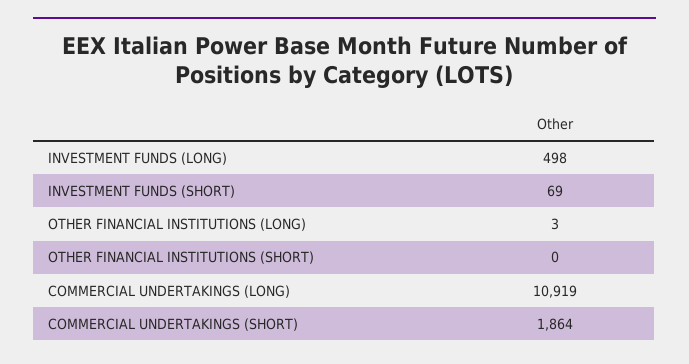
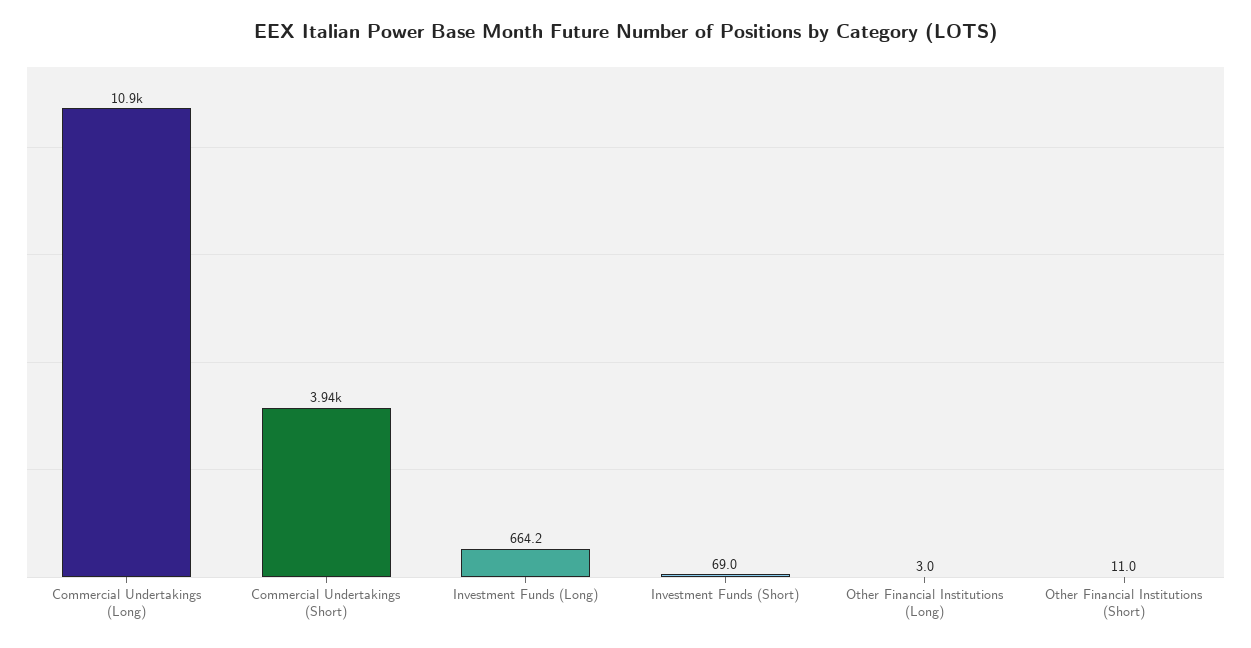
  {
-   "INVESTMENT FUNDS (LONG)": 498,
+   "INVESTMENT FUNDS (LONG)": 664.2,
    "INVESTMENT FUNDS (SHORT)": 69,
    "OTHER FINANCIAL INSTITUTIONS (LONG)": 3,
-   "OTHER FINANCIAL INSTITUTIONS (SHORT)": 0,
+   "OTHER FINANCIAL INSTITUTIONS (SHORT)": 11,
    "COMMERCIAL UNDERTAKINGS (LONG)": 10919,
-   "COMMERCIAL UNDERTAKINGS (SHORT)": 1864
+   "COMMERCIAL UNDERTAKINGS (SHORT)": 3940
  }

